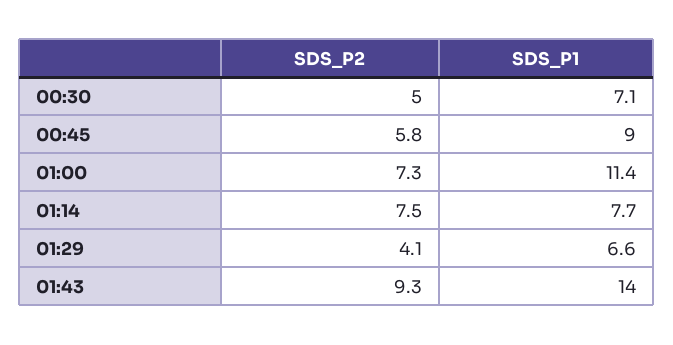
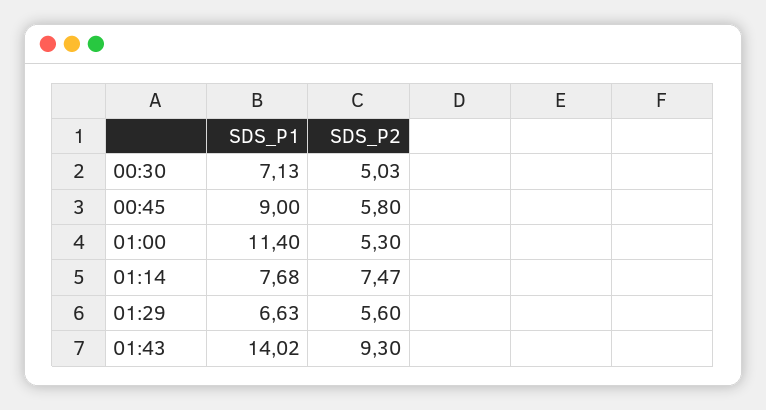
  {
    "SDS_P2": {
      "00:30": 5.03,
      "00:45": 5.8,
-     "01:00": 7.3,
+     "01:00": 5.3,
      "01:14": 7.47,
-     "01:29": 4.1,
+     "01:29": 5.6,
      "01:43": 9.3
    },
    "SDS_P1": {
      "00:30": 7.13,
      "00:45": 9,
      "01:00": 11.4,
      "01:14": 7.68,
      "01:29": 6.63,
      "01:43": 14.02
    }
  }

